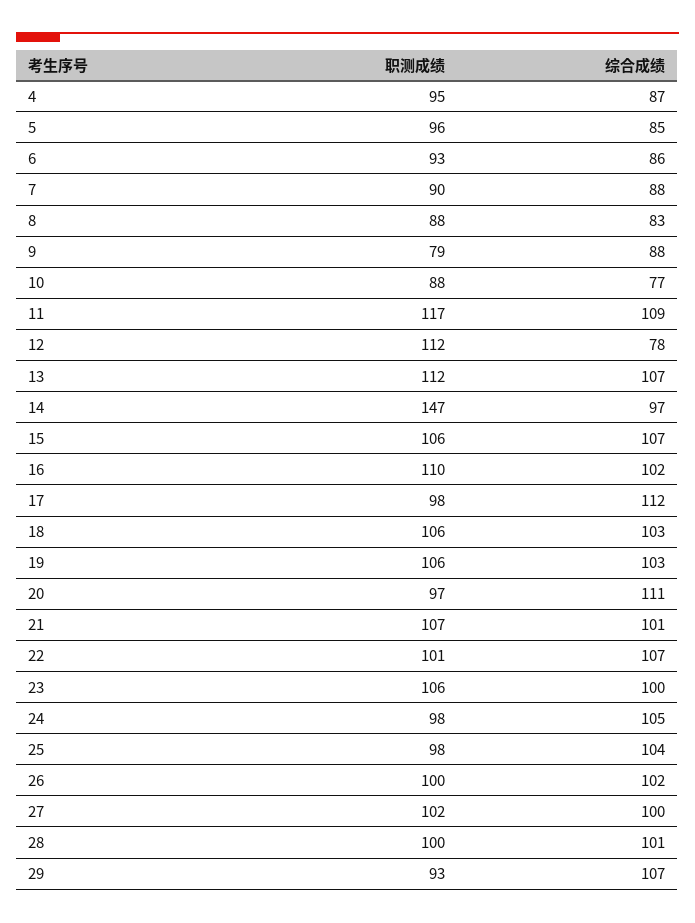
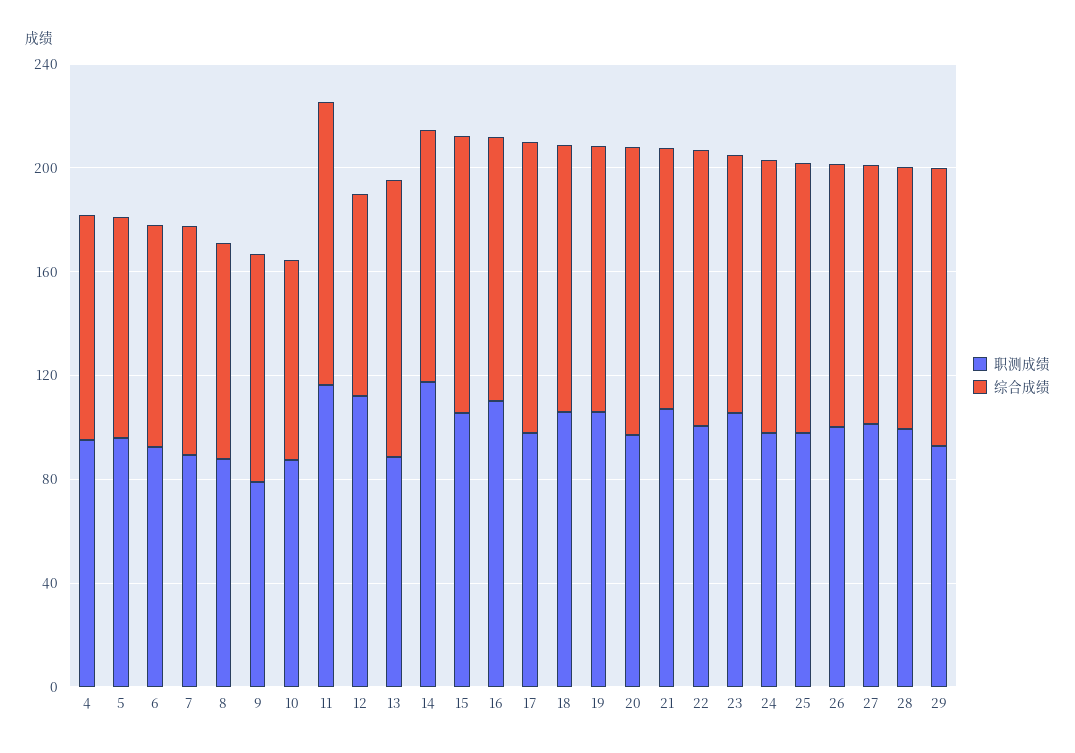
  {
    "职测成绩": {
      "4": 95,
      "5": 96,
      "6": 93,
      "7": 90,
      "8": 88,
      "9": 79,
      "10": 88,
      "11": 117,
      "12": 112,
-     "13": 112,
+     "13": 90,
-     "14": 147,
+     "14": 120,
      "15": 106,
      "16": 110,
      "17": 98,
      "18": 106,
      "19": 106,
      "20": 97,
      "21": 107,
      "22": 101,
      "23": 106,
      "24": 98,
      "25": 98,
      "26": 100,
      "27": 102,
      "28": 100,
      "29": 93
    },
    "综合成绩": {
      "4": 87,
      "5": 85,
      "6": 86,
      "7": 88,
      "8": 83,
      "9": 88,
      "10": 77,
      "11": 109,
      "12": 78,
      "13": 107,
      "14": 97,
      "15": 107,
      "16": 102,
      "17": 112,
      "18": 103,
      "19": 103,
      "20": 111,
      "21": 101,
      "22": 107,
      "23": 100,
      "24": 105,
      "25": 104,
      "26": 102,
      "27": 100,
      "28": 101,
      "29": 107
    }
  }

